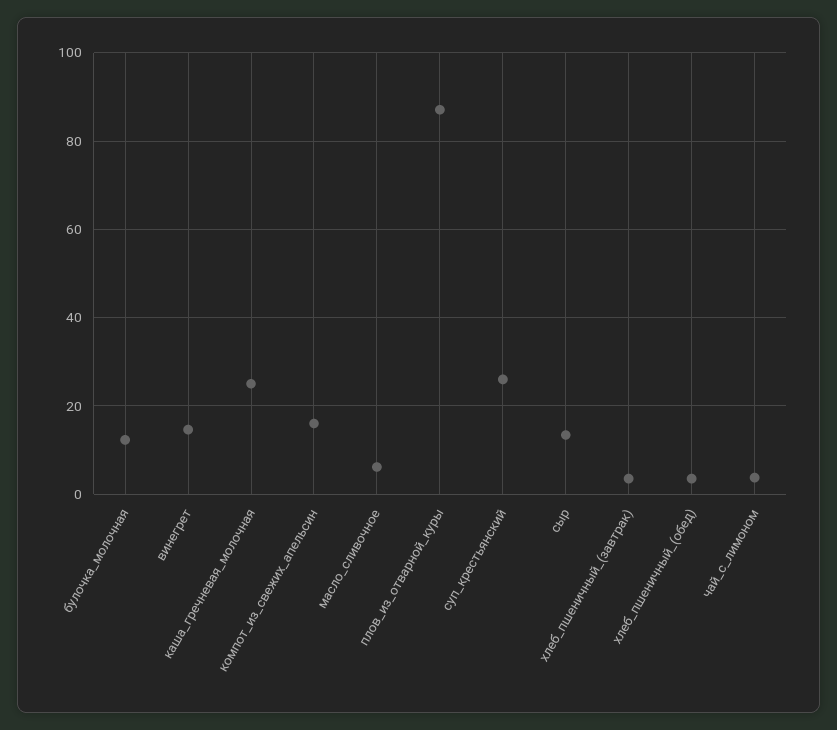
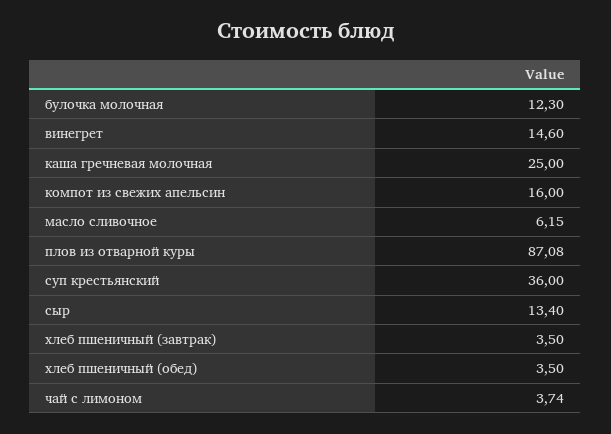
  {
    "булочка_молочная": 12.3,
    "винегрет": 14.6,
    "каша_гречневая_молочная": 25,
    "компот_из_свежих_апельсин": 16,
    "масло_сливочное": 6.15,
    "плов_из_отварной_куры": 87.08,
-   "суп_крестьянский": 26,
+   "суп_крестьянский": 36,
    "сыр": 13.4,
    "хлеб_пшеничный_(завтрак)": 3.5,
    "хлеб_пшеничный_(обед)": 3.5,
    "чай_с_лимоном": 3.74
  }

